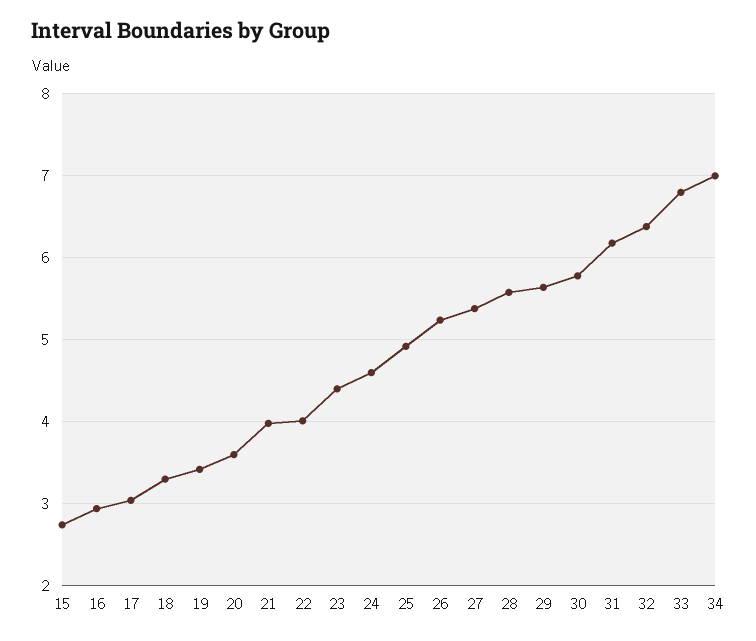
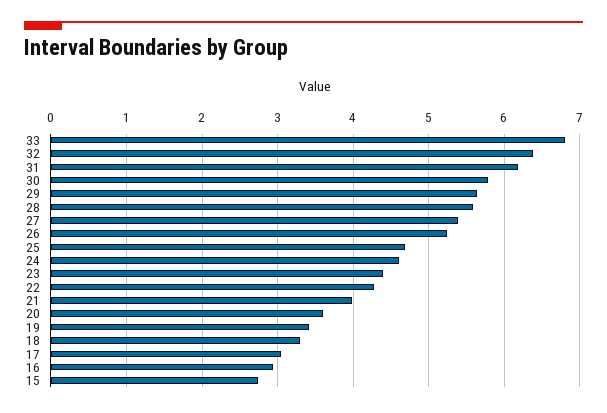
  {
    "15": 2.7,
    "16": 2.9,
    "17": 3,
    "18": 3.3,
    "19": 3.4,
    "20": 3.6,
    "21": 4,
-   "22": 4,
+   "22": 4.3,
    "23": 4.4,
    "24": 4.6,
-   "25": 4.9,
+   "25": 4.7,
    "26": 5.2,
    "27": 5.4,
    "28": 5.6,
    "29": 5.6,
    "30": 5.8,
    "31": 6.2,
    "32": 6.4,
-   "33": 6.8,
+   "33": 6.8
-   "34": 7
  }

